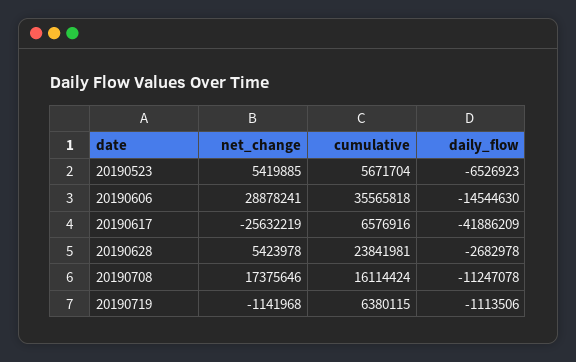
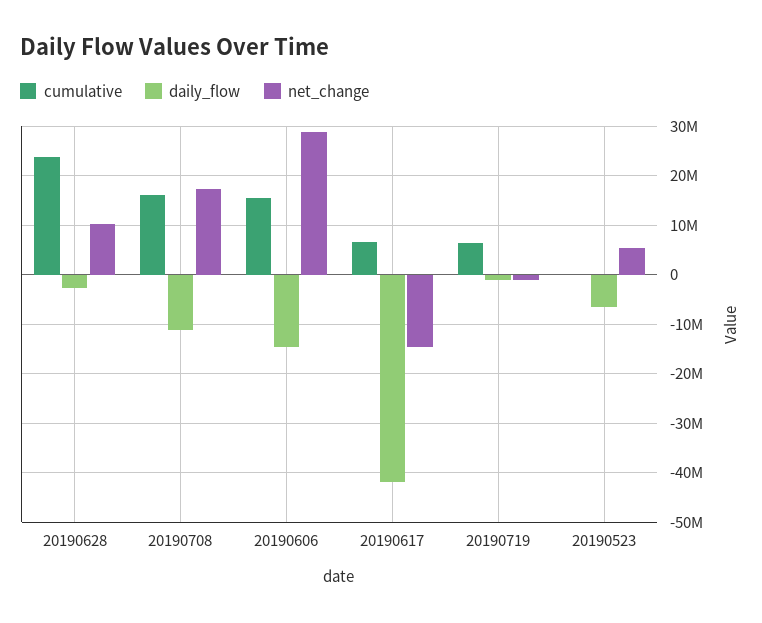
  {
    "net_change": {
      "20190523": 5419885,
      "20190606": 28878241,
-     "20190617": -25632219,
+     "20190617": -14000000,
-     "20190628": 5423978,
+     "20190628": 10000000,
      "20190708": 17375646,
      "20190719": -1141968
    },
    "cumulative": {
-     "20190523": 5671704,
+     "20190523": 0,
-     "20190606": 35565818,
+     "20190606": 16000000,
      "20190617": 6576916,
      "20190628": 23841981,
      "20190708": 16114424,
      "20190719": 6380115
    },
    "daily_flow": {
      "20190523": -6526923,
      "20190606": -14544630,
      "20190617": -41886209,
      "20190628": -2682978,
      "20190708": -11247078,
      "20190719": -1113506
    }
  }

